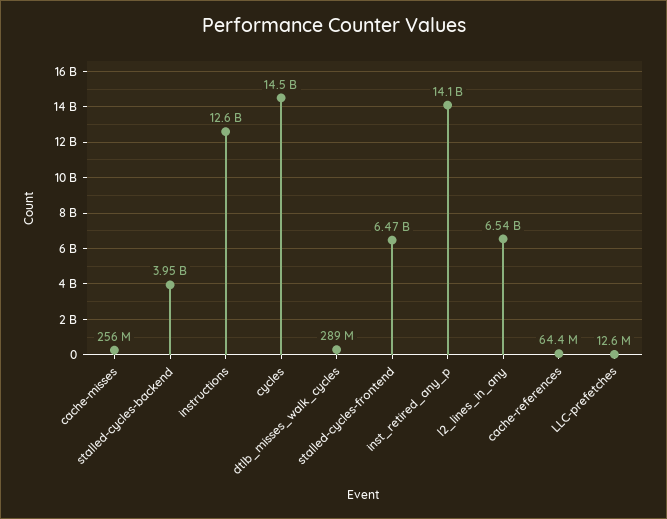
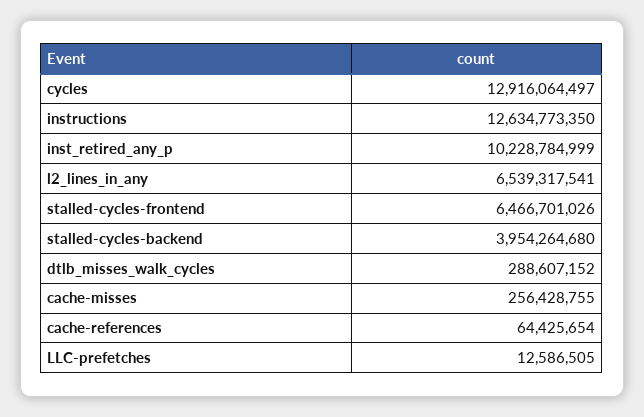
  {
    "cache-misses": 256428755,
    "stalled-cycles-backend": 3954264680,
    "instructions": 12634773350,
-   "cycles": 14500000000,
+   "cycles": 12916064497,
    "dtlb_misses_walk_cycles": 288607152,
    "stalled-cycles-frontend": 6466701026,
-   "inst_retired_any_p": 14100000000,
+   "inst_retired_any_p": 10228784999,
    "l2_lines_in_any": 6539317541,
    "cache-references": 64425654,
    "LLC-prefetches": 12586505
  }

